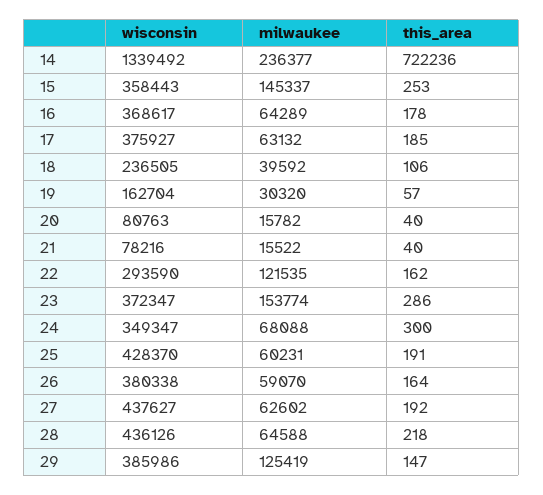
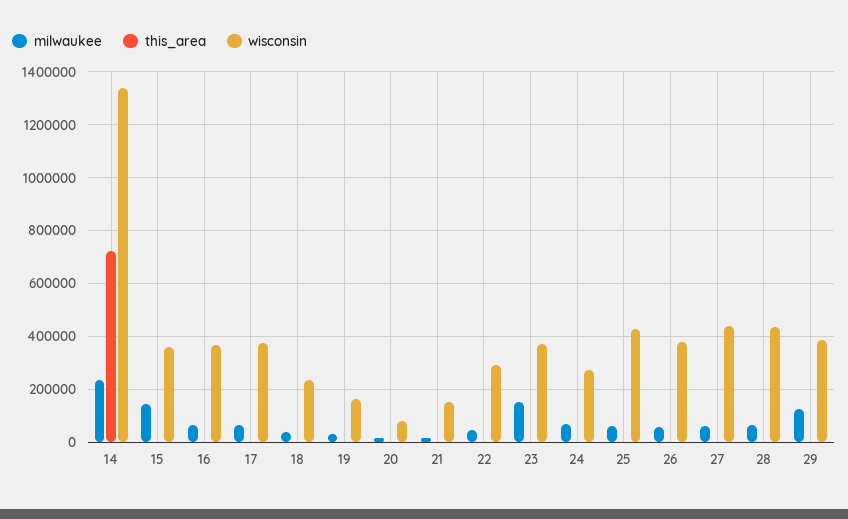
  {
    "wisconsin": {
      "14": 1339492,
      "15": 358443,
      "16": 368617,
      "17": 375927,
      "18": 236505,
      "19": 162704,
      "20": 80763,
-     "21": 78216,
+     "21": 150000,
      "22": 293590,
      "23": 372347,
-     "24": 349347,
+     "24": 275000,
      "25": 428370,
      "26": 380338,
      "27": 437627,
      "28": 436126,
      "29": 385986
    },
    "milwaukee": {
      "14": 236377,
      "15": 145337,
      "16": 64289,
      "17": 63132,
      "18": 39592,
      "19": 30320,
      "20": 15782,
      "21": 15522,
-     "22": 121535,
+     "22": 50000,
      "23": 153774,
      "24": 68088,
      "25": 60231,
      "26": 59070,
      "27": 62602,
      "28": 64588,
      "29": 125419
    },
    "this_area": {
      "14": 722236,
      "15": 253,
      "16": 178,
      "17": 185,
      "18": 106,
      "19": 57,
      "20": 40,
      "21": 40,
      "22": 162,
      "23": 286,
      "24": 300,
      "25": 191,
      "26": 164,
      "27": 192,
      "28": 218,
      "29": 147
    }
  }

